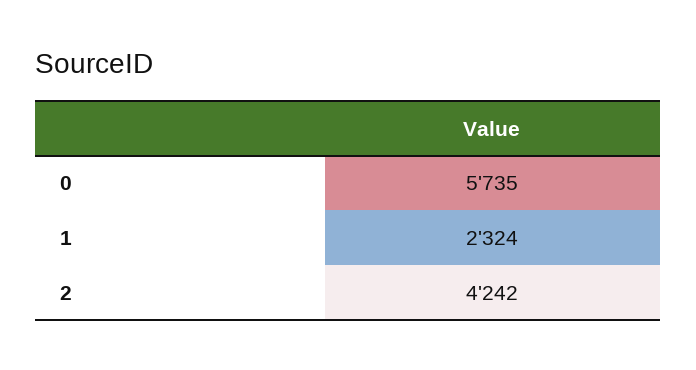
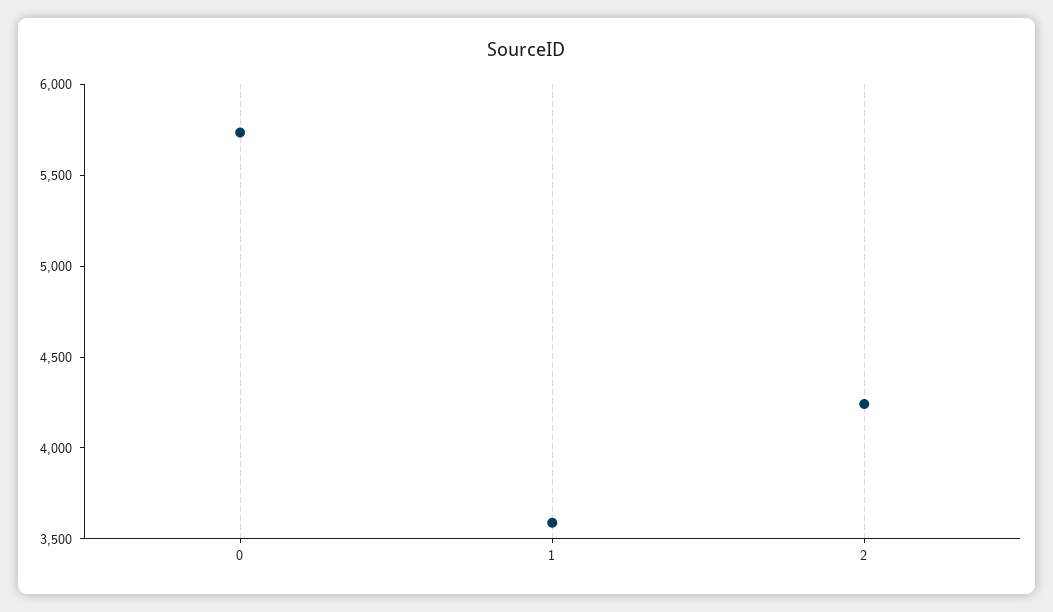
  {
    "0": 5735,
-   "1": 2324,
+   "1": 3600,
    "2": 4242
  }

